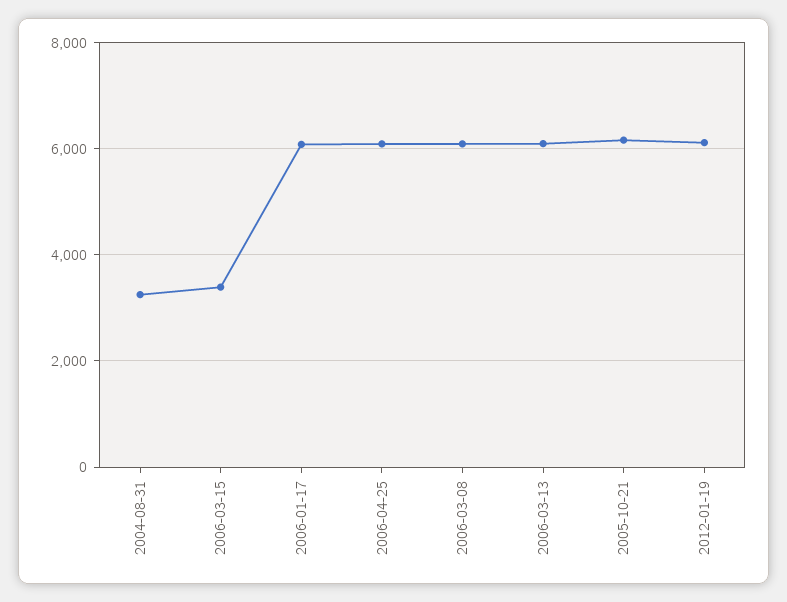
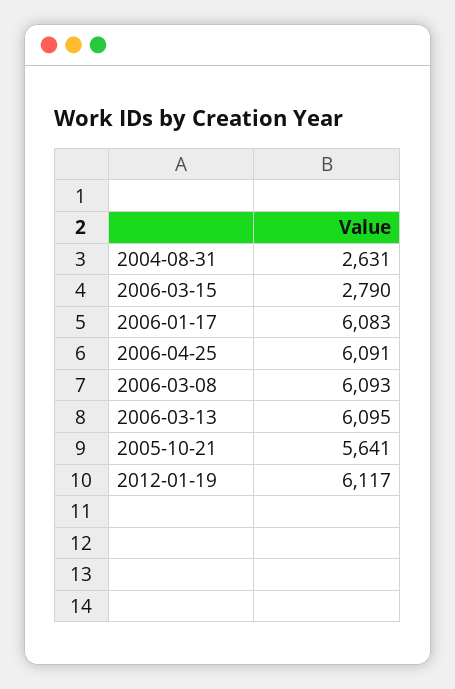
  {
-   "2004-08-31": 3200,
+   "2004-08-31": 2631,
-   "2006-03-15": 3400,
+   "2006-03-15": 2790,
    "2006-01-17": 6083,
    "2006-04-25": 6091,
    "2006-03-08": 6093,
    "2006-03-13": 6095,
-   "2005-10-21": 6200,
+   "2005-10-21": 5641,
    "2012-01-19": 6117
  }

